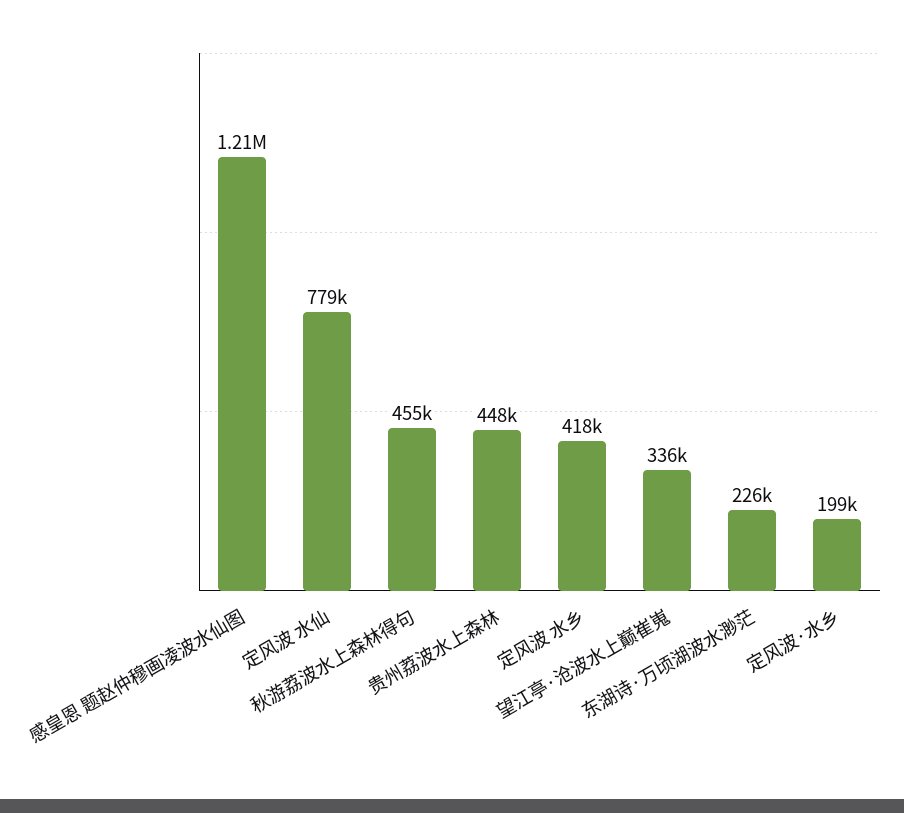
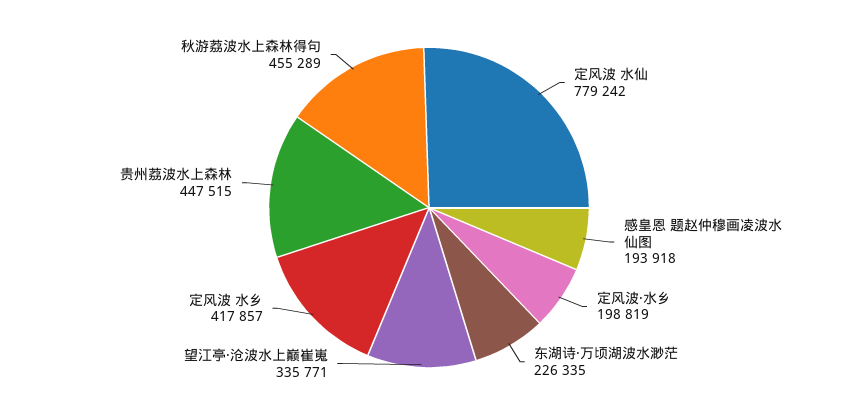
  {
-   "感皇恩 题赵仲穆画凌波水仙图": 1210000,
+   "感皇恩 题赵仲穆画凌波水仙图": 193918,
    "定风波 水仙": 779242,
    "秋游荔波水上森林得句": 455289,
    "贵州荔波水上森林": 447515,
    "定风波 水乡": 417857,
    "望江亭·沧波水上巅崔嵬": 335771,
    "东湖诗·万顷湖波水渺茫": 226335,
    "定风波·水乡": 198819
  }

